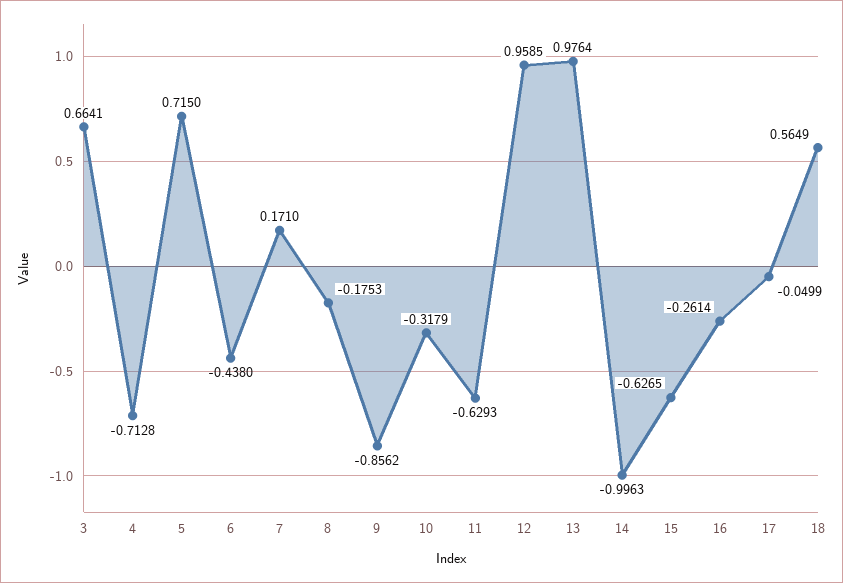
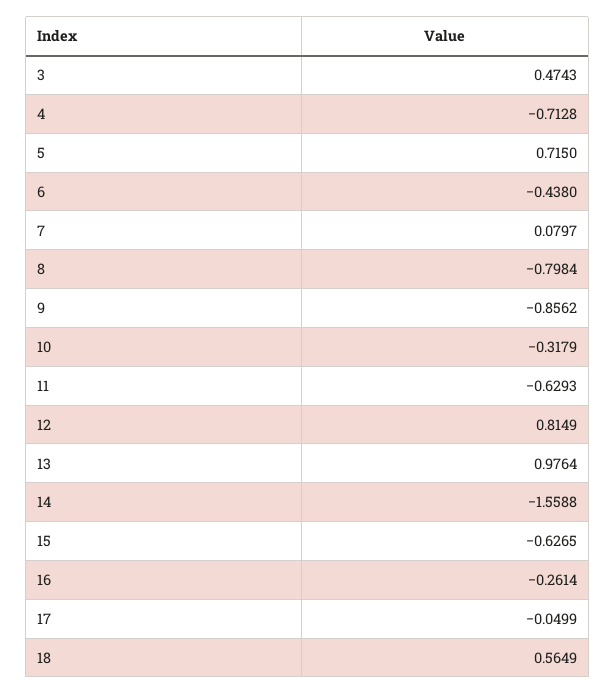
  {
-   "3": 0.6641,
+   "3": 0.4743,
    "4": -0.7128,
    "5": 0.715,
    "6": -0.438,
-   "7": 0.171,
+   "7": 0.0797,
-   "8": -0.1753,
+   "8": -0.7984,
    "9": -0.8562,
    "10": -0.3179,
    "11": -0.6293,
-   "12": 0.9585,
+   "12": 0.8149,
    "13": 0.9764,
-   "14": -0.9963,
+   "14": -1.5588,
    "15": -0.6265,
    "16": -0.2614,
    "17": -0.0499,
    "18": 0.5649
  }

